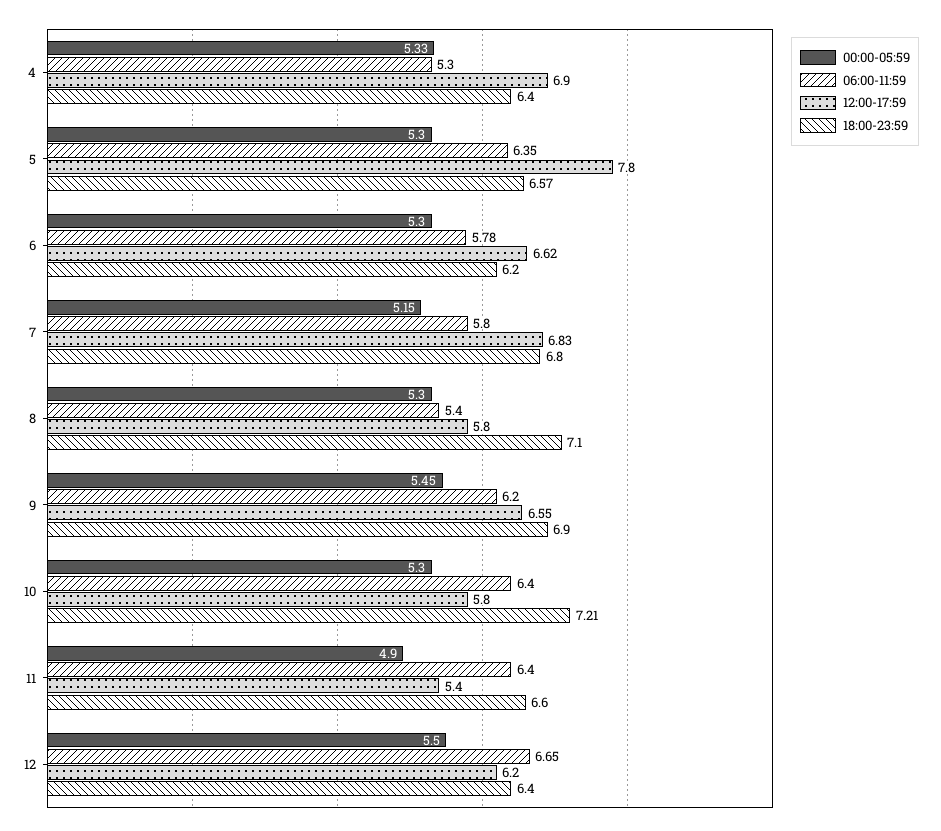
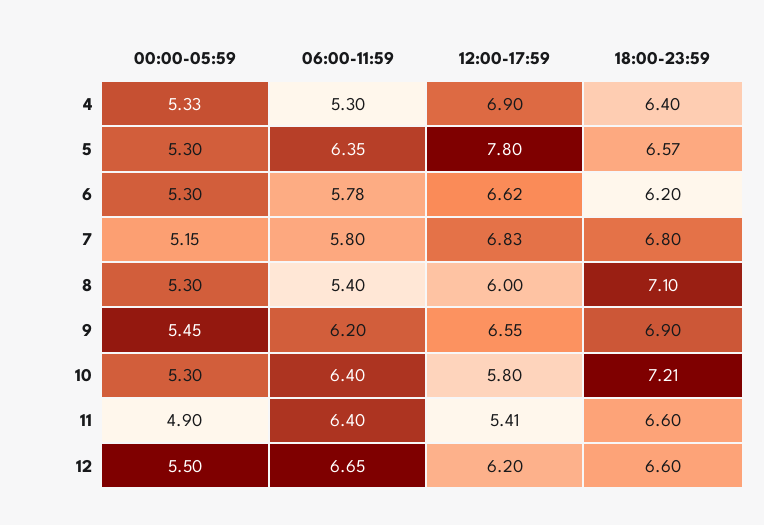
  {
    "00:00-05:59": {
      "4": 5.33,
      "5": 5.3,
      "6": 5.3,
      "7": 5.15,
      "8": 5.3,
      "9": 5.45,
      "10": 5.3,
      "11": 4.9,
      "12": 5.5
    },
    "06:00-11:59": {
      "4": 5.3,
      "5": 6.35,
      "6": 5.78,
      "7": 5.8,
      "8": 5.4,
      "9": 6.2,
      "10": 6.4,
      "11": 6.4,
      "12": 6.65
    },
    "12:00-17:59": {
      "4": 6.9,
      "5": 7.8,
      "6": 6.62,
      "7": 6.83,
-     "8": 5.8,
+     "8": 6,
      "9": 6.55,
      "10": 5.8,
-     "11": 5.4,
+     "11": 5.41,
      "12": 6.2
    },
    "18:00-23:59": {
      "4": 6.4,
      "5": 6.57,
      "6": 6.2,
      "7": 6.8,
      "8": 7.1,
      "9": 6.9,
      "10": 7.21,
      "11": 6.6,
-     "12": 6.4
+     "12": 6.6
    }
  }

